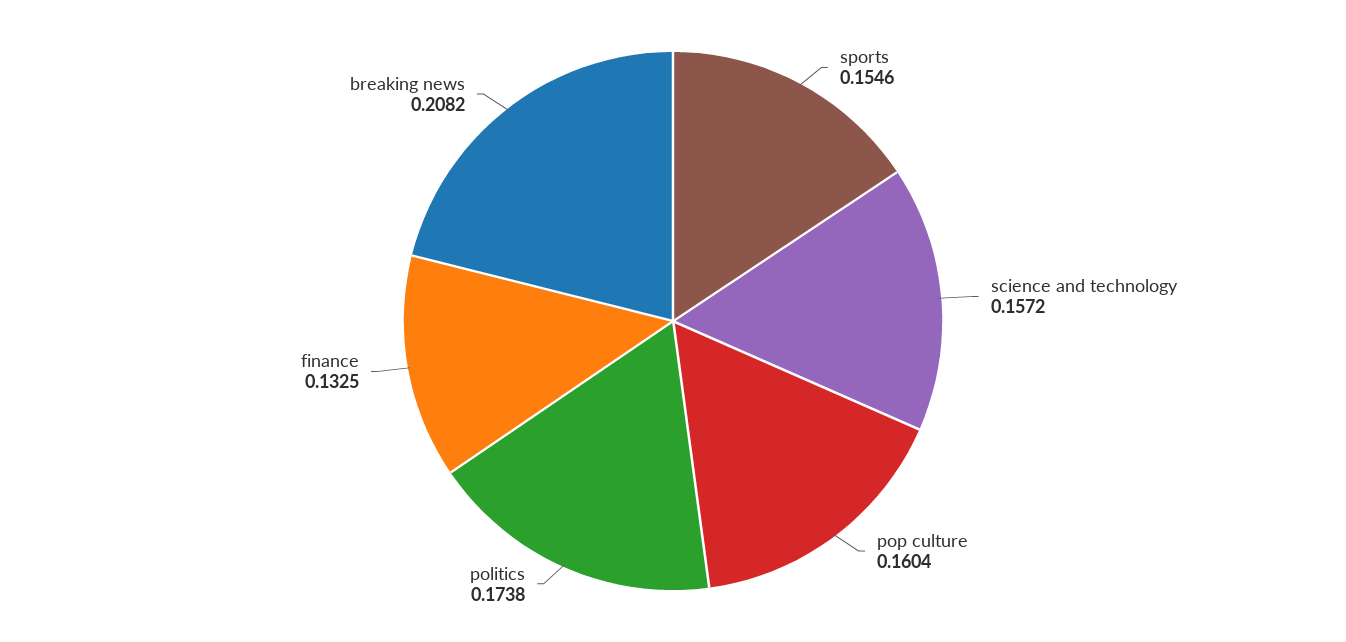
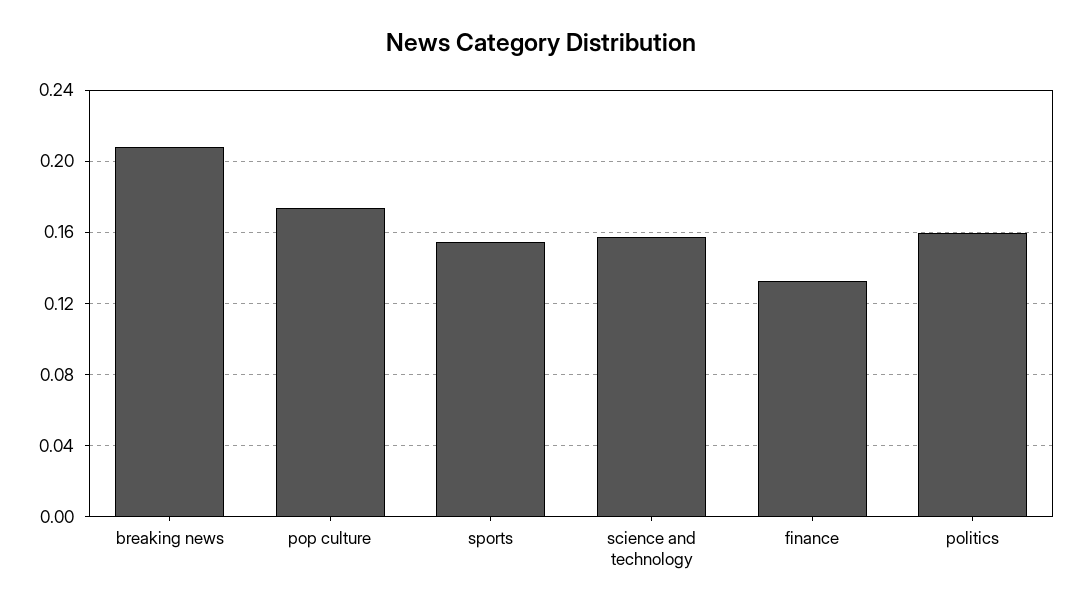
  {
    "sports": 0.1546,
    "science and technology": 0.1572,
-   "pop culture": 0.1604,
+   "pop culture": 0.175,
-   "politics": 0.1738,
+   "politics": 0.16,
    "finance": 0.1325,
    "breaking news": 0.2082
  }

